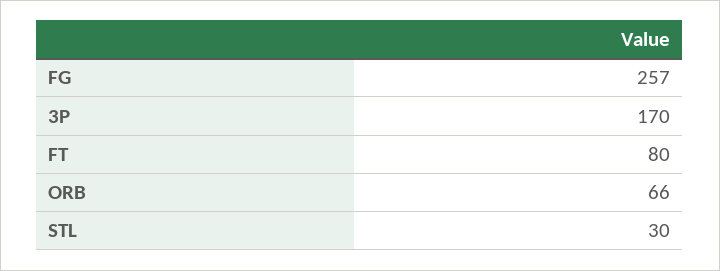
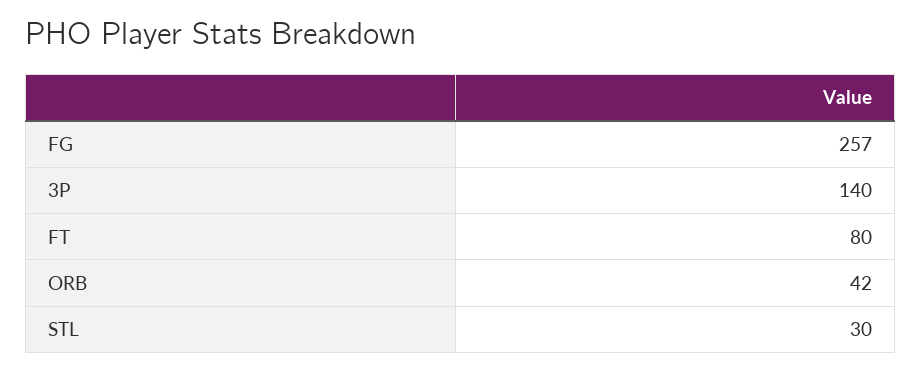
  {
    "FG": 257,
-   "3P": 170,
+   "3P": 140,
    "FT": 80,
-   "ORB": 66,
+   "ORB": 42,
    "STL": 30
  }

